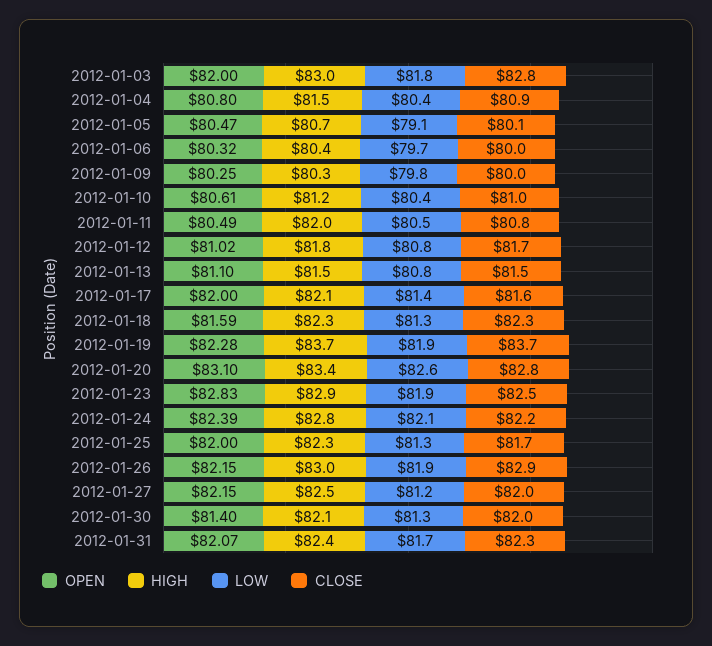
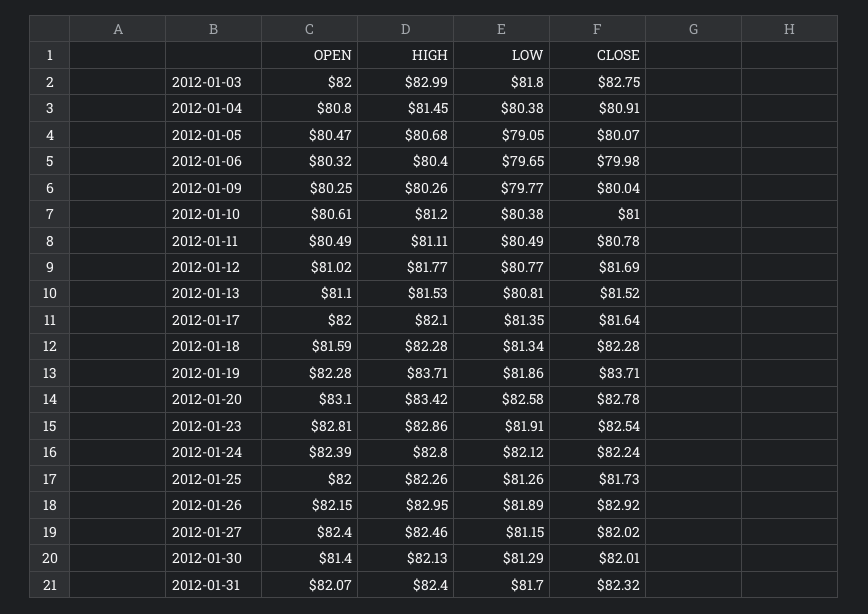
  {
    "OPEN": {
      "2012-01-03": 82,
      "2012-01-04": 80.8,
      "2012-01-05": 80.47,
      "2012-01-06": 80.32,
      "2012-01-09": 80.25,
      "2012-01-10": 80.61,
      "2012-01-11": 80.49,
      "2012-01-12": 81.02,
      "2012-01-13": 81.1,
      "2012-01-17": 82,
      "2012-01-18": 81.59,
      "2012-01-19": 82.28,
      "2012-01-20": 83.1,
-     "2012-01-23": 82.83,
+     "2012-01-23": 82.81,
      "2012-01-24": 82.39,
      "2012-01-25": 82,
      "2012-01-26": 82.15,
-     "2012-01-27": 82.15,
+     "2012-01-27": 82.4,
      "2012-01-30": 81.4,
      "2012-01-31": 82.07
    },
    "HIGH": {
      "2012-01-03": 82.99,
      "2012-01-04": 81.45,
      "2012-01-05": 80.68,
      "2012-01-06": 80.4,
      "2012-01-09": 80.26,
      "2012-01-10": 81.2,
-     "2012-01-11": 82,
+     "2012-01-11": 81.11,
      "2012-01-12": 81.77,
      "2012-01-13": 81.53,
      "2012-01-17": 82.1,
      "2012-01-18": 82.28,
      "2012-01-19": 83.71,
      "2012-01-20": 83.42,
      "2012-01-23": 82.86,
      "2012-01-24": 82.8,
      "2012-01-25": 82.26,
      "2012-01-26": 82.95,
      "2012-01-27": 82.46,
      "2012-01-30": 82.13,
      "2012-01-31": 82.4
    },
    "LOW": {
      "2012-01-03": 81.8,
      "2012-01-04": 80.38,
      "2012-01-05": 79.05,
      "2012-01-06": 79.65,
      "2012-01-09": 79.77,
      "2012-01-10": 80.38,
      "2012-01-11": 80.49,
      "2012-01-12": 80.77,
      "2012-01-13": 80.81,
      "2012-01-17": 81.35,
      "2012-01-18": 81.34,
      "2012-01-19": 81.86,
      "2012-01-20": 82.58,
      "2012-01-23": 81.91,
      "2012-01-24": 82.12,
      "2012-01-25": 81.26,
      "2012-01-26": 81.89,
      "2012-01-27": 81.15,
      "2012-01-30": 81.29,
      "2012-01-31": 81.7
    },
    "CLOSE": {
      "2012-01-03": 82.75,
      "2012-01-04": 80.91,
      "2012-01-05": 80.07,
      "2012-01-06": 79.98,
      "2012-01-09": 80.04,
      "2012-01-10": 81,
      "2012-01-11": 80.78,
      "2012-01-12": 81.69,
      "2012-01-13": 81.52,
      "2012-01-17": 81.64,
      "2012-01-18": 82.28,
      "2012-01-19": 83.71,
      "2012-01-20": 82.78,
      "2012-01-23": 82.54,
      "2012-01-24": 82.24,
      "2012-01-25": 81.73,
      "2012-01-26": 82.92,
      "2012-01-27": 82.02,
      "2012-01-30": 82.01,
      "2012-01-31": 82.32
    }
  }

